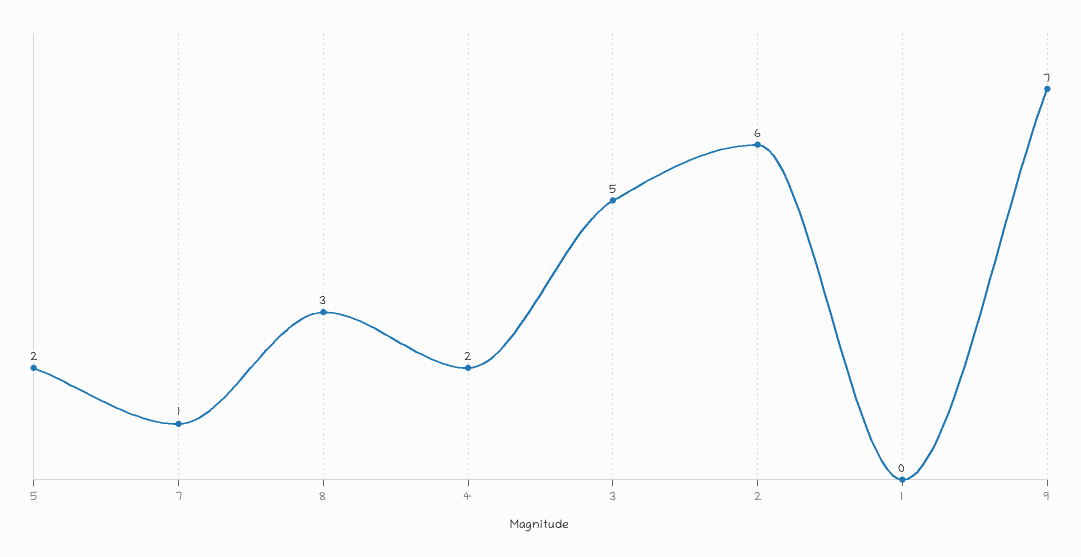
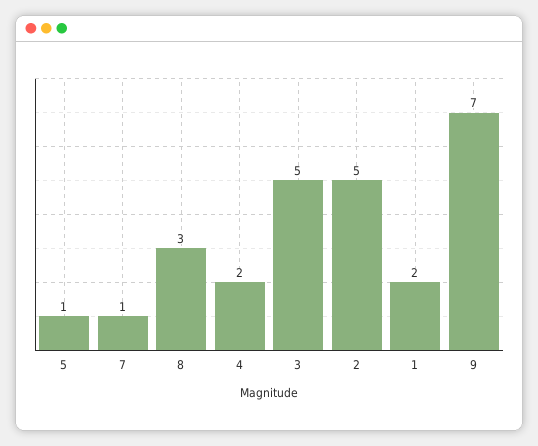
  {
-   "5": 2,
+   "5": 1,
    "7": 1,
    "8": 3,
    "4": 2,
    "3": 5,
-   "2": 6,
+   "2": 5,
-   "1": 0,
+   "1": 2,
    "9": 7
  }

